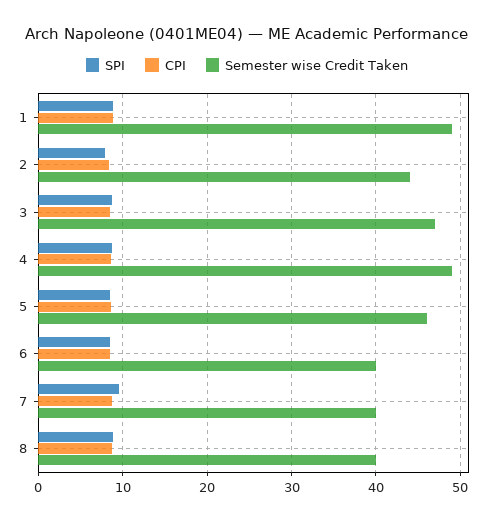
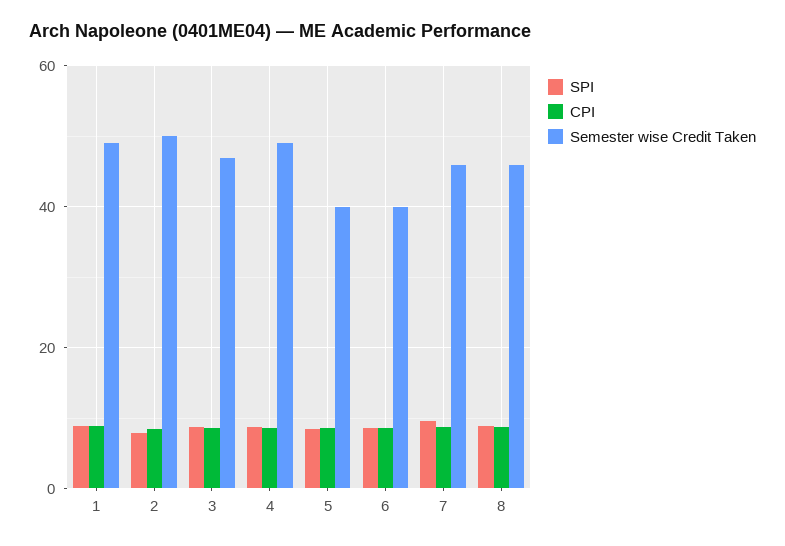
  {
    "SPI": {
      "1": 9,
      "2": 8,
      "3": 9,
      "4": 9,
      "5": 8,
      "6": 9,
      "7": 10,
      "8": 9
    },
    "CPI": {
      "1": 9,
      "2": 8,
      "3": 9,
      "4": 9,
      "5": 9,
      "6": 9,
      "7": 9,
      "8": 9
    },
    "Semester wise Credit Taken": {
      "1": 49,
-     "2": 44,
+     "2": 50,
      "3": 47,
      "4": 49,
-     "5": 46,
+     "5": 40,
      "6": 40,
-     "7": 40,
+     "7": 46,
-     "8": 40
+     "8": 46
    }
  }

